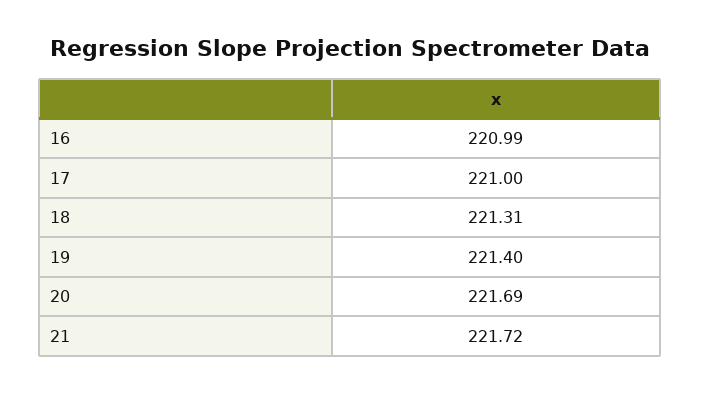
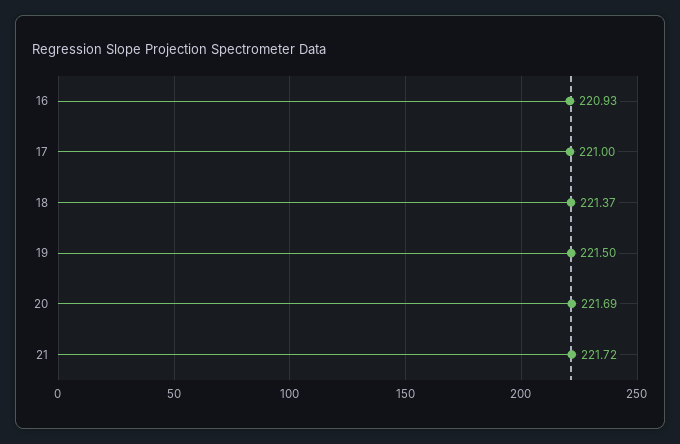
  {
-   "16": 220.99,
+   "16": 220.93,
    "17": 221,
-   "18": 221.31,
+   "18": 221.37,
-   "19": 221.4,
+   "19": 221.5,
    "20": 221.69,
    "21": 221.72
  }

